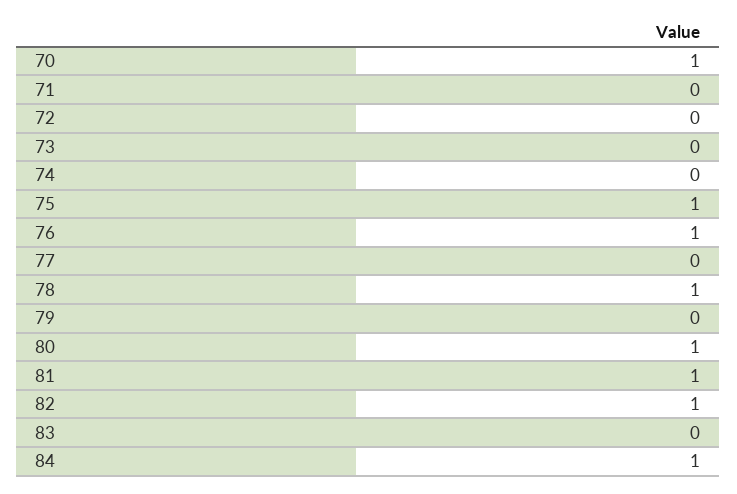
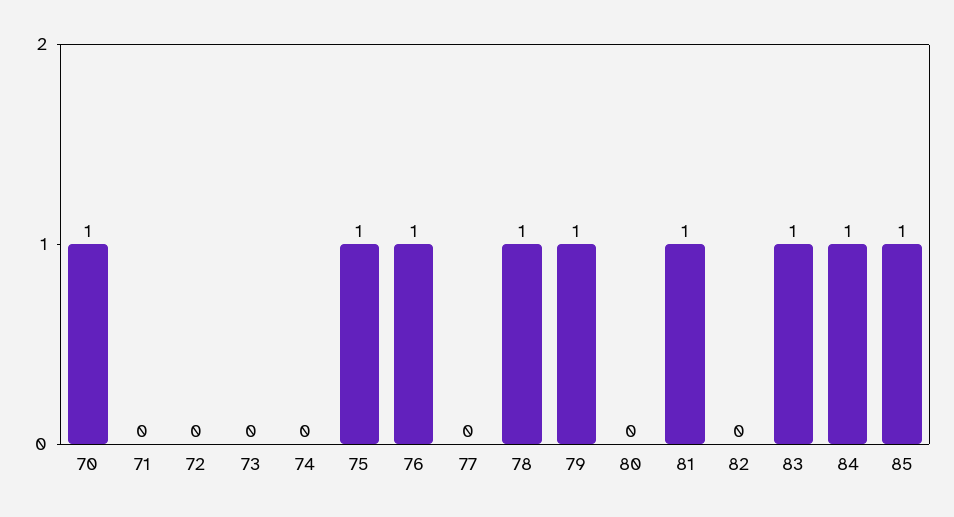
  {
    "70": 1,
    "71": 0,
    "72": 0,
    "73": 0,
    "74": 0,
    "75": 1,
    "76": 1,
    "77": 0,
    "78": 1,
-   "79": 0,
+   "79": 1,
-   "80": 1,
+   "80": 0,
    "81": 1,
-   "82": 1,
+   "82": 0,
-   "83": 0,
+   "83": 1,
-   "84": 1
+   "84": 1,
+   "85": 1
  }

